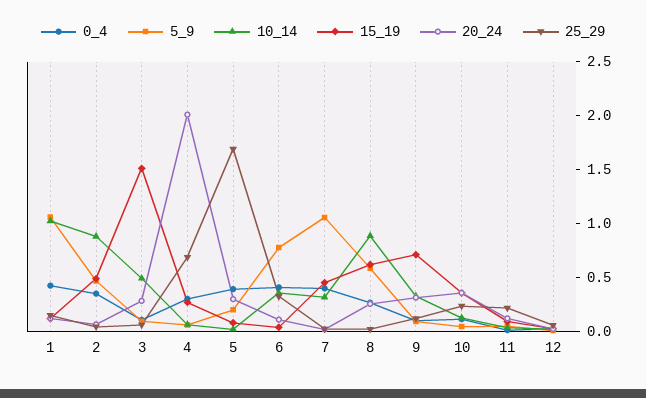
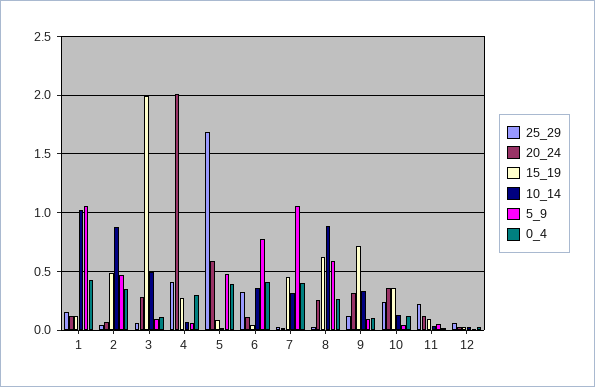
  {
    "0_4": {
      "1": 0.4,
      "2": 0.4,
      "3": 0.1,
      "4": 0.3,
      "5": 0.4,
      "6": 0.4,
      "7": 0.4,
      "8": 0.3,
      "9": 0.1,
      "10": 0.1,
      "11": 0,
      "12": 0
    },
    "5_9": {
      "1": 1.1,
      "2": 0.5,
      "3": 0.1,
      "4": 0.1,
-     "5": 0.2,
+     "5": 0.5,
      "6": 0.8,
      "7": 1.1,
      "8": 0.6,
      "9": 0.1,
      "10": 0,
      "11": 0.1,
      "12": 0
    },
    "10_14": {
      "1": 1,
      "2": 0.9,
      "3": 0.5,
      "4": 0.1,
      "5": 0,
      "6": 0.4,
      "7": 0.3,
      "8": 0.9,
      "9": 0.3,
      "10": 0.1,
      "11": 0,
      "12": 0
    },
    "15_19": {
      "1": 0.1,
      "2": 0.5,
-     "3": 1.5,
+     "3": 2,
      "4": 0.3,
      "5": 0.1,
      "6": 0,
      "7": 0.5,
      "8": 0.6,
      "9": 0.7,
      "10": 0.4,
      "11": 0.1,
      "12": 0
    },
    "20_24": {
      "1": 0.1,
      "2": 0.1,
      "3": 0.3,
      "4": 2,
-     "5": 0.3,
+     "5": 0.6,
      "6": 0.1,
      "7": 0,
      "8": 0.3,
      "9": 0.3,
      "10": 0.4,
      "11": 0.1,
      "12": 0
    },
    "25_29": {
      "1": 0.2,
      "2": 0,
      "3": 0.1,
-     "4": 0.7,
+     "4": 0.4,
      "5": 1.7,
      "6": 0.3,
      "7": 0,
      "8": 0,
      "9": 0.1,
      "10": 0.2,
      "11": 0.2,
      "12": 0.1
    }
  }

